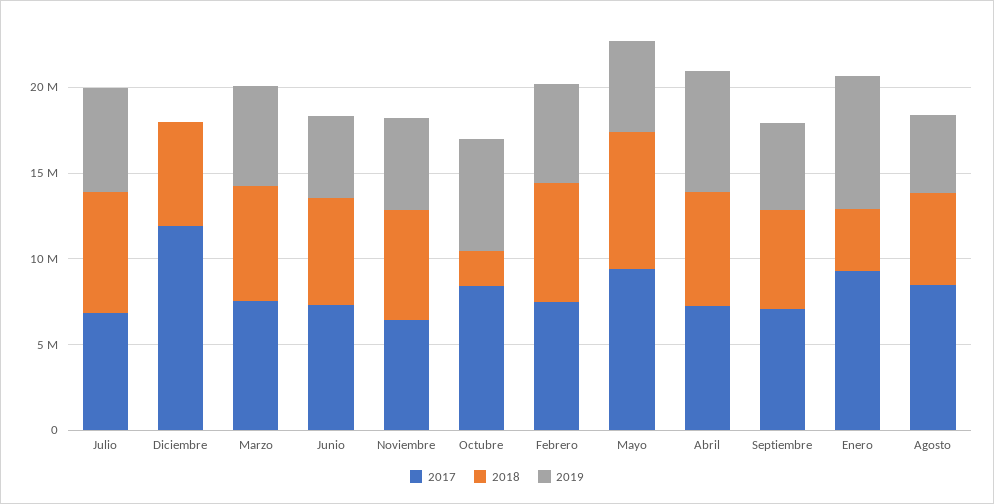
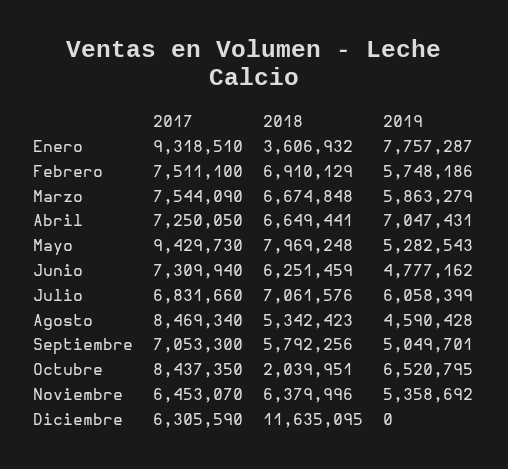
  {
    "2017": {
      "Julio": 6831660,
-     "Diciembre": 12000000,
+     "Diciembre": 6305590,
      "Marzo": 7544090,
      "Junio": 7309940,
      "Noviembre": 6453070,
      "Octubre": 8437350,
      "Febrero": 7511100,
      "Mayo": 9429730,
      "Abril": 7250050,
      "Septiembre": 7053300,
      "Enero": 9318510,
      "Agosto": 8469340
    },
    "2018": {
      "Julio": 7061576,
-     "Diciembre": 6000000,
+     "Diciembre": 11635095,
      "Marzo": 6674848,
      "Junio": 6251459,
      "Noviembre": 6379996,
      "Octubre": 2039951,
      "Febrero": 6910129,
      "Mayo": 7969248,
      "Abril": 6649441,
      "Septiembre": 5792256,
      "Enero": 3606932,
      "Agosto": 5342423
    },
    "2019": {
      "Julio": 6058399,
      "Diciembre": 0,
      "Marzo": 5863279,
      "Junio": 4777162,
      "Noviembre": 5358692,
      "Octubre": 6520795,
      "Febrero": 5748186,
      "Mayo": 5282543,
      "Abril": 7047431,
      "Septiembre": 5049701,
      "Enero": 7757287,
      "Agosto": 4590428
    }
  }

